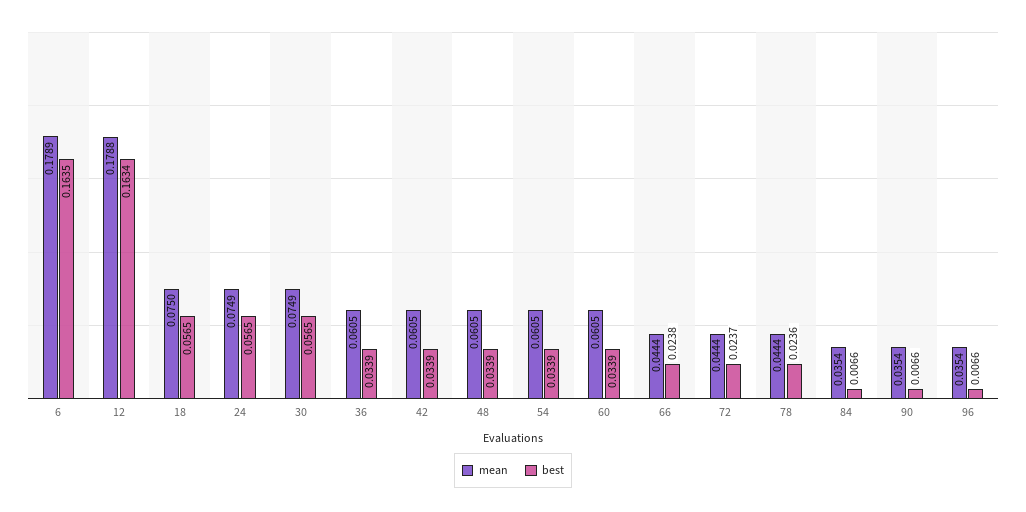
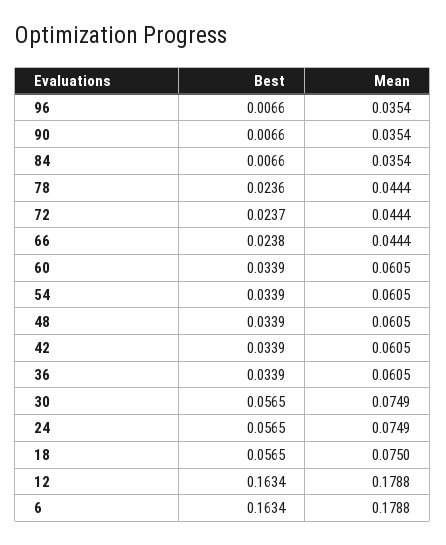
  {
    "mean": {
-     "6": 0.1789,
+     "6": 0.1788,
      "12": 0.1788,
      "18": 0.075,
      "24": 0.0749,
      "30": 0.0749,
      "36": 0.0605,
      "42": 0.0605,
      "48": 0.0605,
      "54": 0.0605,
      "60": 0.0605,
      "66": 0.0444,
      "72": 0.0444,
      "78": 0.0444,
      "84": 0.0354,
      "90": 0.0354,
      "96": 0.0354
    },
    "best": {
-     "6": 0.1635,
+     "6": 0.1634,
      "12": 0.1634,
      "18": 0.0565,
      "24": 0.0565,
      "30": 0.0565,
      "36": 0.0339,
      "42": 0.0339,
      "48": 0.0339,
      "54": 0.0339,
      "60": 0.0339,
      "66": 0.0238,
      "72": 0.0237,
      "78": 0.0236,
      "84": 0.0066,
      "90": 0.0066,
      "96": 0.0066
    }
  }

